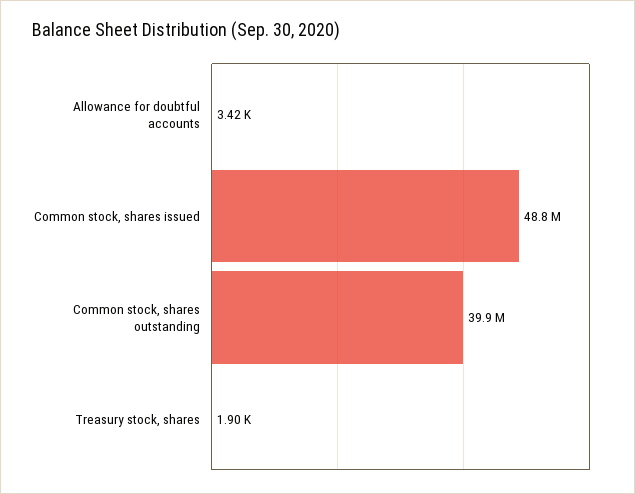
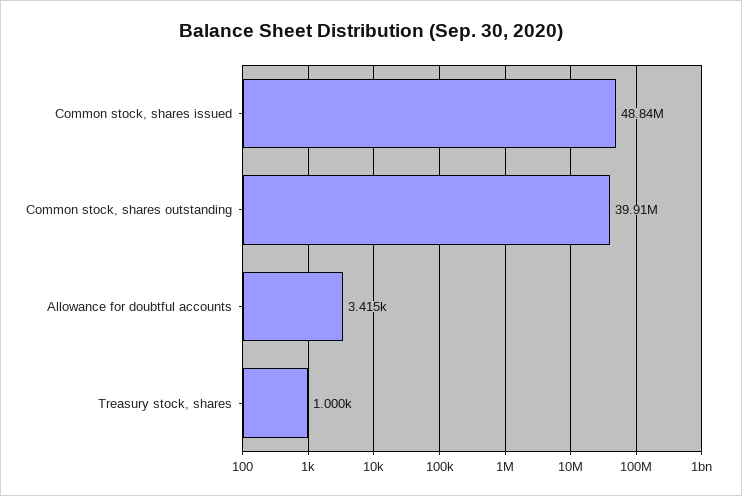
  {
    "Allowance for doubtful accounts": 3415,
    "Common stock, shares issued": 48840000,
    "Common stock, shares outstanding": 39910000,
-   "Treasury stock, shares": 1900
+   "Treasury stock, shares": 1000
  }

